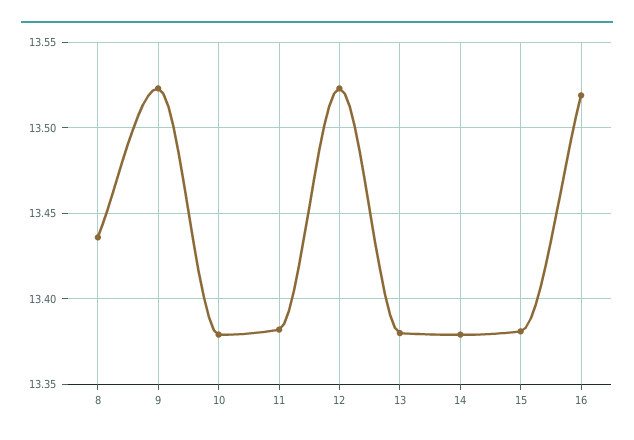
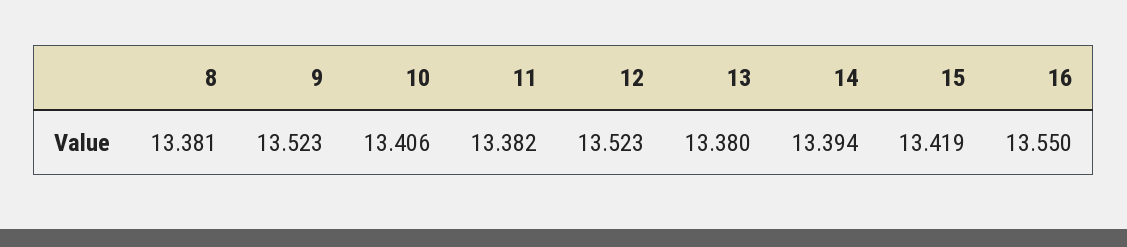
  {
-   "8": 13.435,
+   "8": 13.381,
    "9": 13.523,
-   "10": 13.38,
+   "10": 13.406,
    "11": 13.382,
    "12": 13.523,
    "13": 13.38,
-   "14": 13.38,
+   "14": 13.394,
-   "15": 13.38,
+   "15": 13.419,
-   "16": 13.52
+   "16": 13.55
  }

